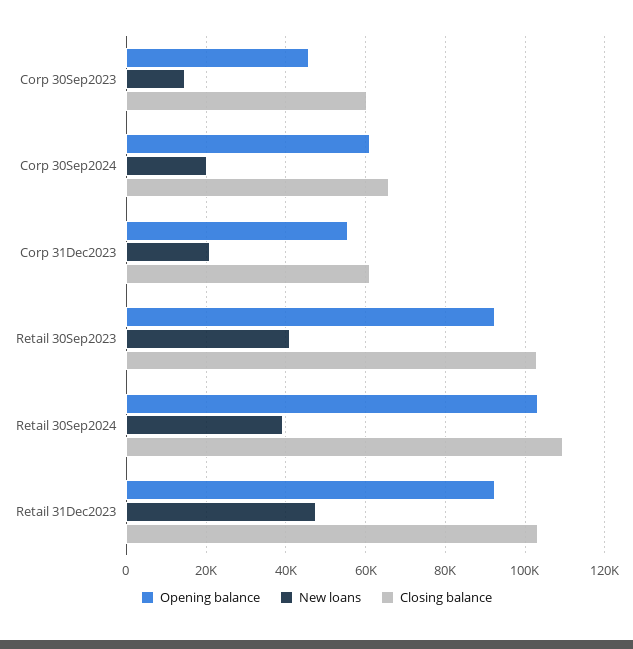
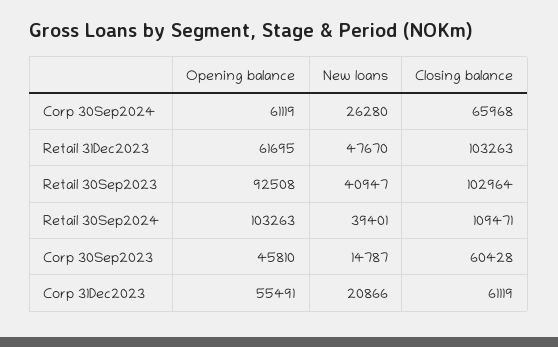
  {
    "Opening balance": {
      "Corp 30Sep2023": 45810,
      "Corp 30Sep2024": 61119,
      "Corp 31Dec2023": 55491,
      "Retail 30Sep2023": 92508,
      "Retail 30Sep2024": 103263,
-     "Retail 31Dec2023": 92000
+     "Retail 31Dec2023": 61695
    },
    "New loans": {
      "Corp 30Sep2023": 14787,
-     "Corp 30Sep2024": 20000,
+     "Corp 30Sep2024": 26280,
      "Corp 31Dec2023": 20866,
      "Retail 30Sep2023": 40947,
      "Retail 30Sep2024": 39401,
      "Retail 31Dec2023": 47670
    },
    "Closing balance": {
      "Corp 30Sep2023": 60428,
      "Corp 30Sep2024": 65968,
      "Corp 31Dec2023": 61119,
      "Retail 30Sep2023": 102964,
      "Retail 30Sep2024": 109471,
      "Retail 31Dec2023": 103263
    }
  }

